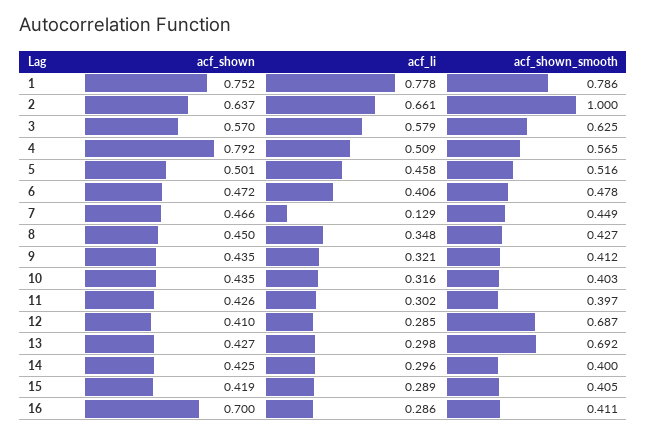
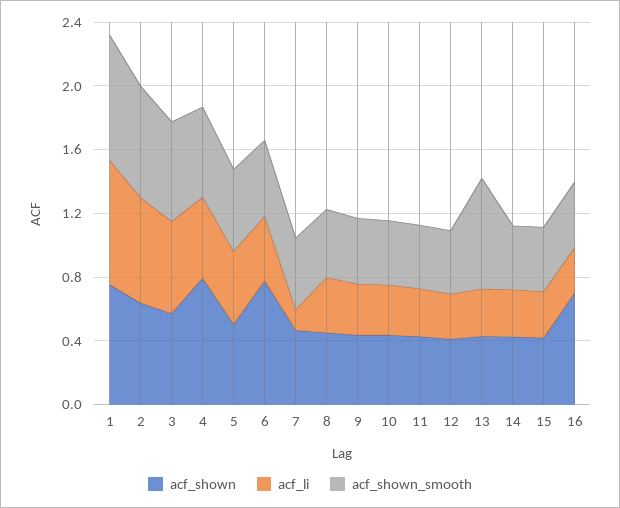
  {
    "acf_shown": {
      "1": 0.752,
      "2": 0.637,
      "3": 0.57,
      "4": 0.792,
      "5": 0.501,
-     "6": 0.472,
+     "6": 0.8,
      "7": 0.466,
      "8": 0.45,
      "9": 0.435,
      "10": 0.435,
      "11": 0.426,
      "12": 0.41,
      "13": 0.427,
      "14": 0.425,
      "15": 0.419,
      "16": 0.7
    },
    "acf_li": {
      "1": 0.778,
      "2": 0.661,
      "3": 0.579,
      "4": 0.509,
      "5": 0.458,
      "6": 0.406,
      "7": 0.129,
      "8": 0.348,
      "9": 0.321,
      "10": 0.316,
      "11": 0.302,
      "12": 0.285,
      "13": 0.298,
      "14": 0.296,
      "15": 0.289,
      "16": 0.286
    },
    "acf_shown_smooth": {
      "1": 0.786,
-     "2": 1,
+     "2": 0.7,
      "3": 0.625,
      "4": 0.565,
      "5": 0.516,
      "6": 0.478,
      "7": 0.449,
      "8": 0.427,
      "9": 0.412,
      "10": 0.403,
      "11": 0.397,
-     "12": 0.687,
+     "12": 0.4,
      "13": 0.692,
      "14": 0.4,
      "15": 0.405,
      "16": 0.411
    }
  }

